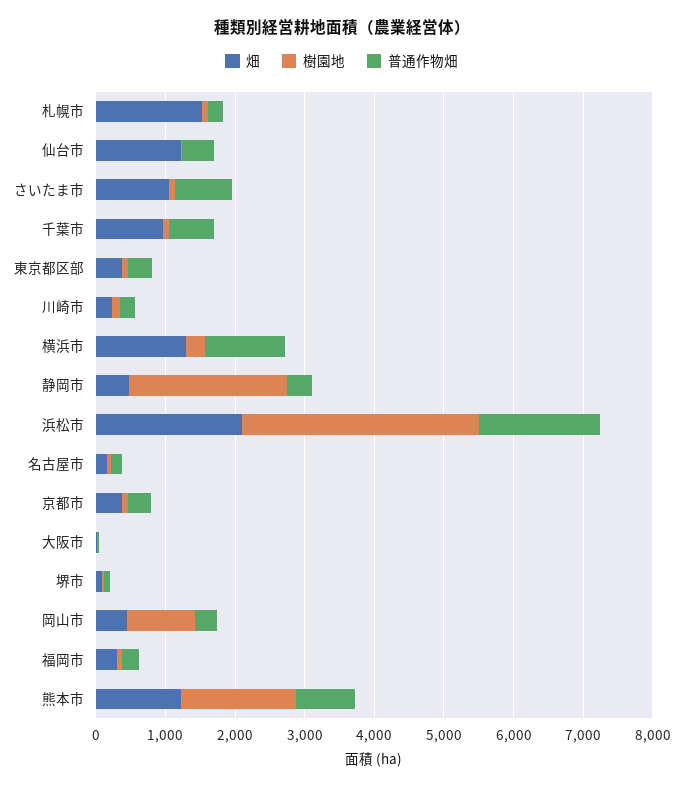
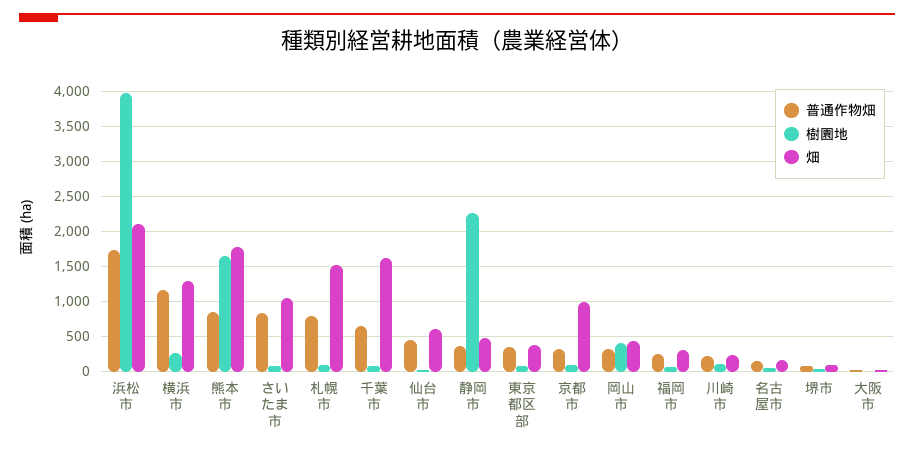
  {
    "畑": {
      "札幌市": 1500,
-     "仙台市": 1200,
+     "仙台市": 600,
      "さいたま市": 1100,
-     "千葉市": 1000,
+     "千葉市": 1600,
      "東京都区部": 400,
      "川崎市": 200,
      "横浜市": 1300,
      "静岡市": 500,
      "浜松市": 2100,
      "名古屋市": 200,
-     "京都市": 400,
+     "京都市": 1000,
      "大阪市": 0,
      "堺市": 100,
      "岡山市": 400,
      "福岡市": 300,
-     "熊本市": 1200
+     "熊本市": 1800
    },
    "樹園地": {
      "札幌市": 100,
      "仙台市": 0,
      "さいたま市": 100,
      "千葉市": 100,
      "東京都区部": 100,
      "川崎市": 100,
      "横浜市": 300,
      "静岡市": 2300,
-     "浜松市": 3400,
+     "浜松市": 4000,
      "名古屋市": 100,
      "京都市": 100,
      "大阪市": 0,
      "堺市": 0,
-     "岡山市": 1000,
+     "岡山市": 400,
      "福岡市": 100,
      "熊本市": 1700
    },
    "普通作物畑": {
-     "札幌市": 200,
+     "札幌市": 800,
      "仙台市": 500,
      "さいたま市": 800,
      "千葉市": 700,
      "東京都区部": 400,
      "川崎市": 200,
      "横浜市": 1200,
      "静岡市": 400,
      "浜松市": 1700,
      "名古屋市": 200,
      "京都市": 300,
      "大阪市": 0,
      "堺市": 100,
      "岡山市": 300,
      "福岡市": 300,
      "熊本市": 800
    }
  }

